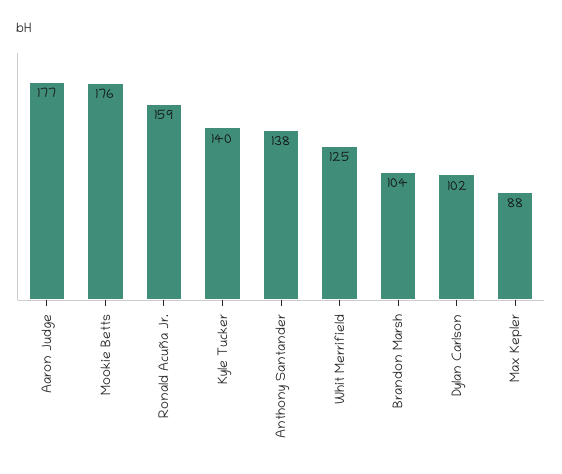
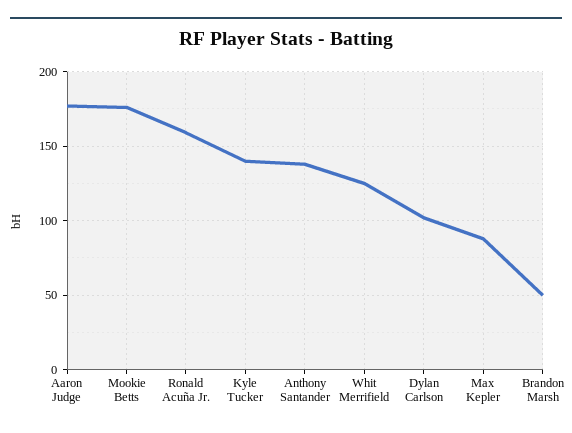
  {
    "Aaron Judge": 177,
    "Mookie Betts": 176,
    "Ronald Acuña Jr.": 159,
    "Kyle Tucker": 140,
    "Anthony Santander": 138,
    "Whit Merrifield": 125,
-   "Brandon Marsh": 104,
+   "Brandon Marsh": 50,
    "Dylan Carlson": 102,
    "Max Kepler": 88
  }

